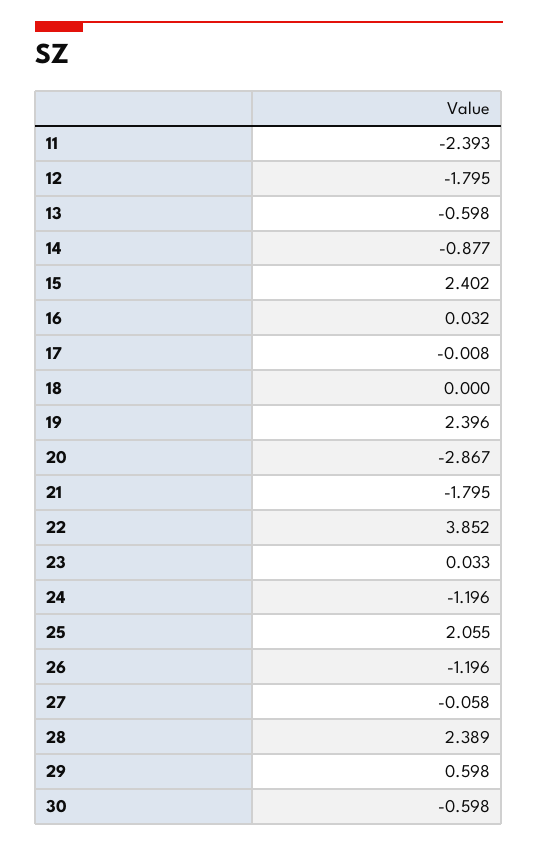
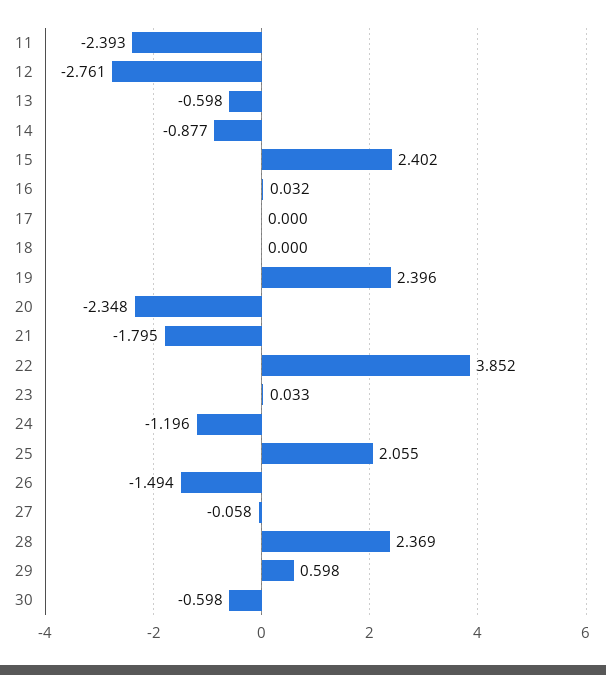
  {
    "11": -2.393,
-   "12": -1.795,
+   "12": -2.761,
    "13": -0.598,
    "14": -0.877,
    "15": 2.402,
    "16": 0.032,
-   "17": -0.008,
+   "17": 0,
    "18": 0,
    "19": 2.396,
-   "20": -2.867,
+   "20": -2.348,
    "21": -1.795,
    "22": 3.852,
    "23": 0.033,
    "24": -1.196,
    "25": 2.055,
-   "26": -1.196,
+   "26": -1.494,
    "27": -0.058,
-   "28": 2.389,
+   "28": 2.369,
    "29": 0.598,
    "30": -0.598
  }

